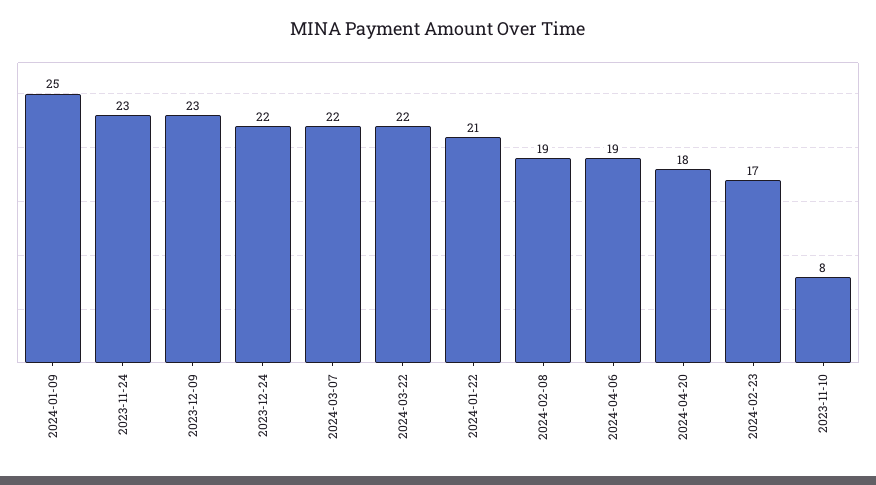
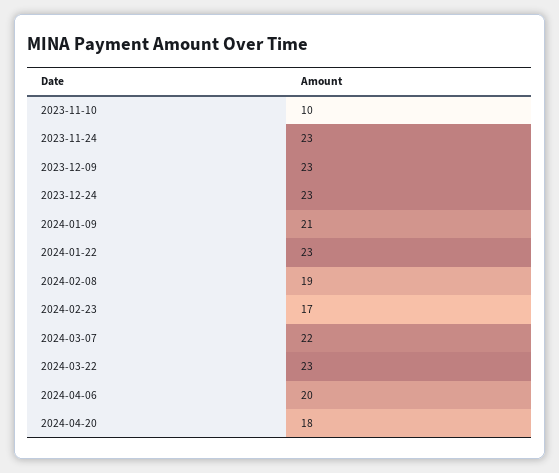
  {
-   "2024-01-09": 25,
+   "2024-01-09": 21,
    "2023-11-24": 23,
    "2023-12-09": 23,
-   "2023-12-24": 22,
+   "2023-12-24": 23,
    "2024-03-07": 22,
-   "2024-03-22": 22,
+   "2024-03-22": 23,
-   "2024-01-22": 21,
+   "2024-01-22": 23,
    "2024-02-08": 19,
-   "2024-04-06": 19,
+   "2024-04-06": 20,
    "2024-04-20": 18,
    "2024-02-23": 17,
-   "2023-11-10": 8
+   "2023-11-10": 10
  }

